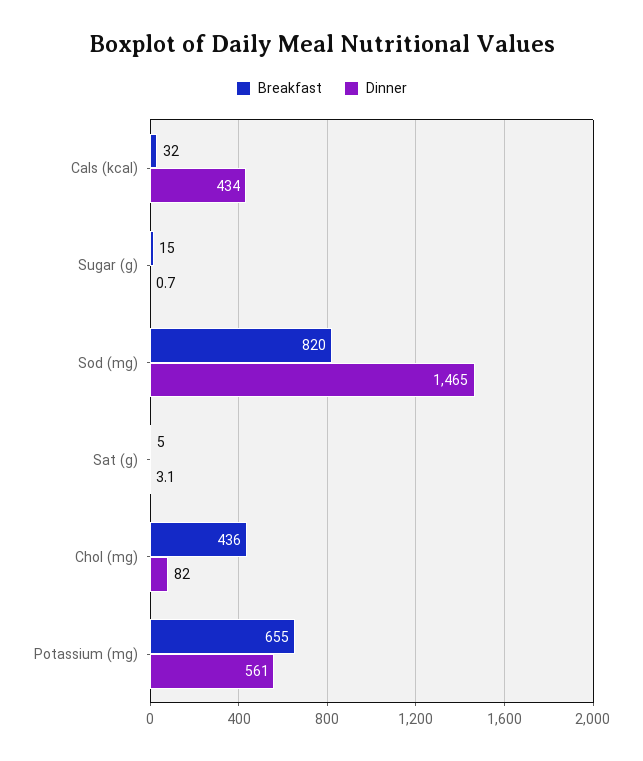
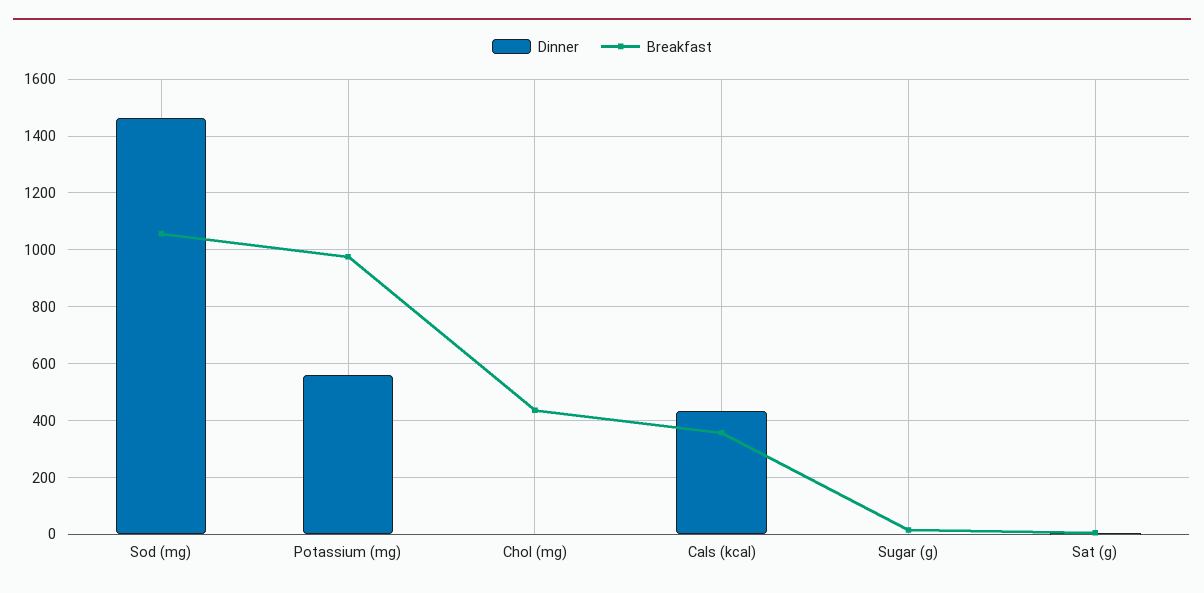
  {
    "Breakfast": {
-     "Cals (kcal)": 32,
+     "Cals (kcal)": 350,
      "Sugar (g)": 15,
-     "Sod (mg)": 820,
+     "Sod (mg)": 1050,
      "Sat (g)": 5,
      "Chol (mg)": 436,
-     "Potassium (mg)": 655
+     "Potassium (mg)": 975
    },
    "Dinner": {
      "Cals (kcal)": 434,
      "Sugar (g)": 0.7,
      "Sod (mg)": 1465,
      "Sat (g)": 3.1,
-     "Chol (mg)": 82,
+     "Chol (mg)": 0,
      "Potassium (mg)": 561
    }
  }

